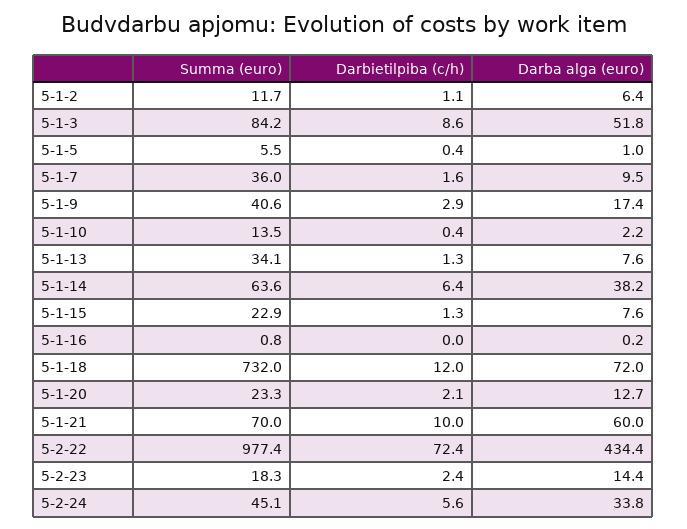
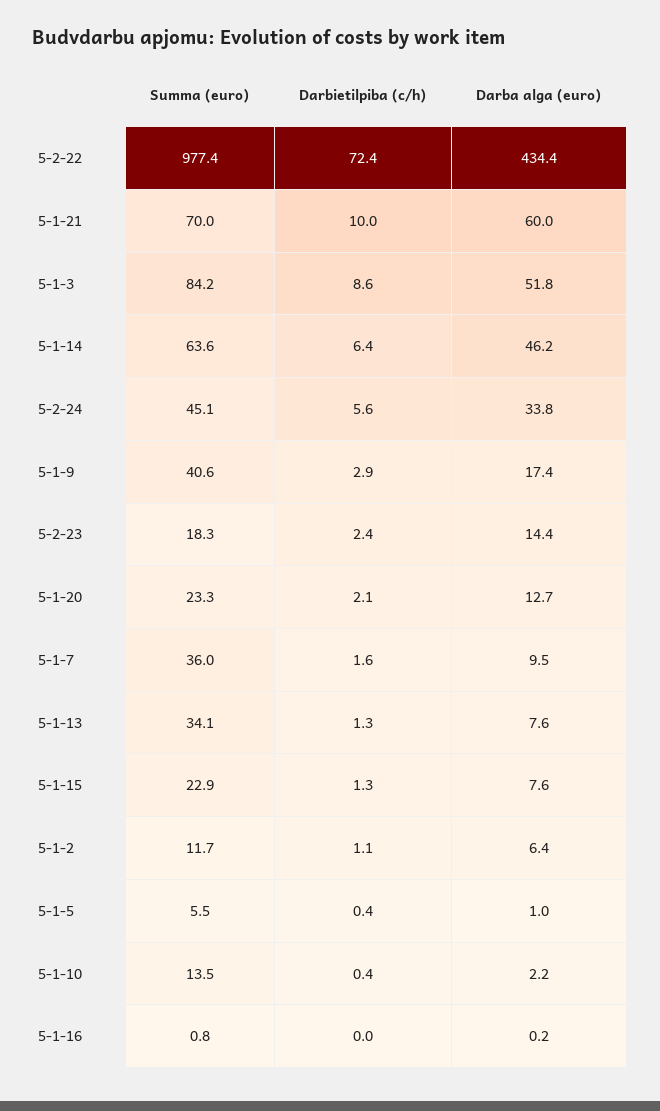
  {
    "Summa (euro)": {
      "5-1-2": 11.7,
      "5-1-3": 84.2,
      "5-1-5": 5.5,
      "5-1-7": 36,
      "5-1-9": 40.6,
      "5-1-10": 13.5,
      "5-1-13": 34.1,
      "5-1-14": 63.6,
      "5-1-15": 22.9,
      "5-1-16": 0.8,
-     "5-1-18": 732,
      "5-1-20": 23.3,
      "5-1-21": 70,
      "5-2-22": 977.4,
      "5-2-23": 18.3,
      "5-2-24": 45.1
    },
    "Darbietilpiba (c/h)": {
      "5-1-2": 1.1,
      "5-1-3": 8.6,
      "5-1-5": 0.4,
      "5-1-7": 1.6,
      "5-1-9": 2.9,
      "5-1-10": 0.4,
      "5-1-13": 1.3,
      "5-1-14": 6.4,
      "5-1-15": 1.3,
      "5-1-16": 0,
-     "5-1-18": 12,
      "5-1-20": 2.1,
      "5-1-21": 10,
      "5-2-22": 72.4,
      "5-2-23": 2.4,
      "5-2-24": 5.6
    },
    "Darba alga (euro)": {
      "5-1-2": 6.4,
      "5-1-3": 51.8,
      "5-1-5": 1,
      "5-1-7": 9.5,
      "5-1-9": 17.4,
      "5-1-10": 2.2,
      "5-1-13": 7.6,
-     "5-1-14": 38.2,
+     "5-1-14": 46.2,
      "5-1-15": 7.6,
      "5-1-16": 0.2,
-     "5-1-18": 72,
      "5-1-20": 12.7,
      "5-1-21": 60,
      "5-2-22": 434.4,
      "5-2-23": 14.4,
      "5-2-24": 33.8
    }
  }

